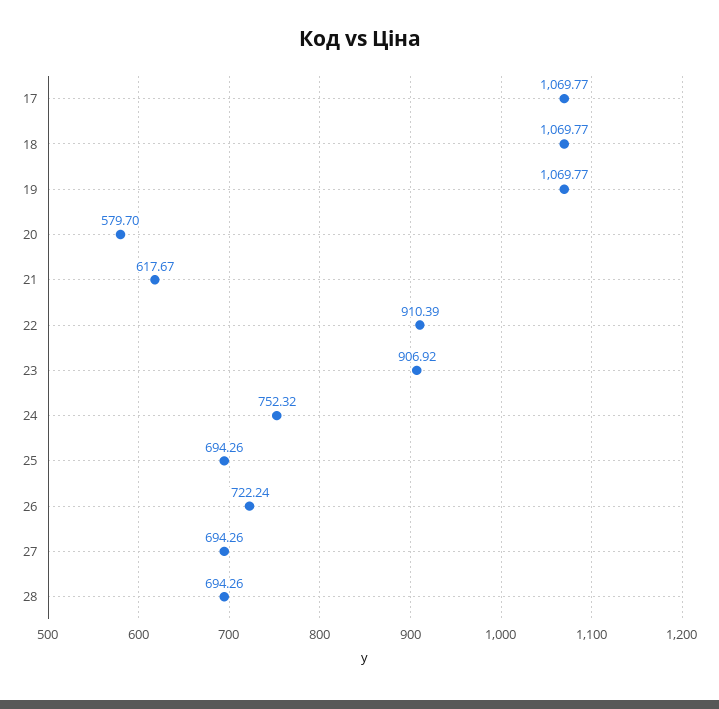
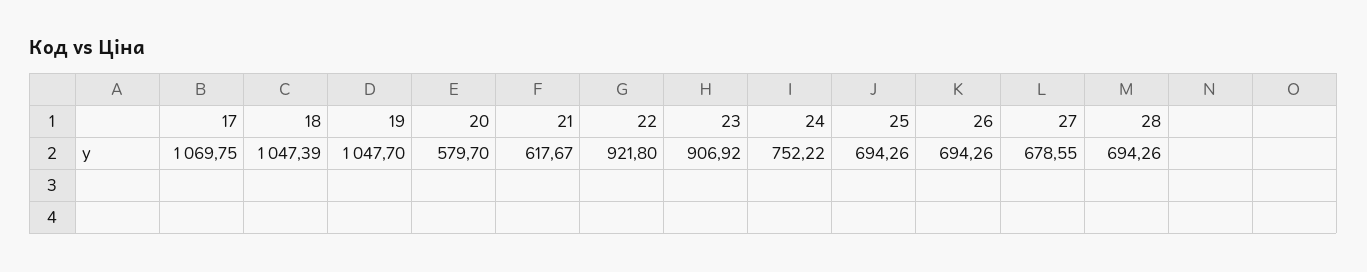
  {
-   "17": 1069.77,
+   "17": 1069.75,
-   "18": 1069.77,
+   "18": 1047.39,
-   "19": 1069.77,
+   "19": 1047.7,
    "20": 579.7,
    "21": 617.67,
-   "22": 910.39,
+   "22": 921.8,
    "23": 906.92,
-   "24": 752.32,
+   "24": 752.22,
    "25": 694.26,
-   "26": 722.24,
+   "26": 694.26,
-   "27": 694.26,
+   "27": 678.55,
    "28": 694.26
  }

